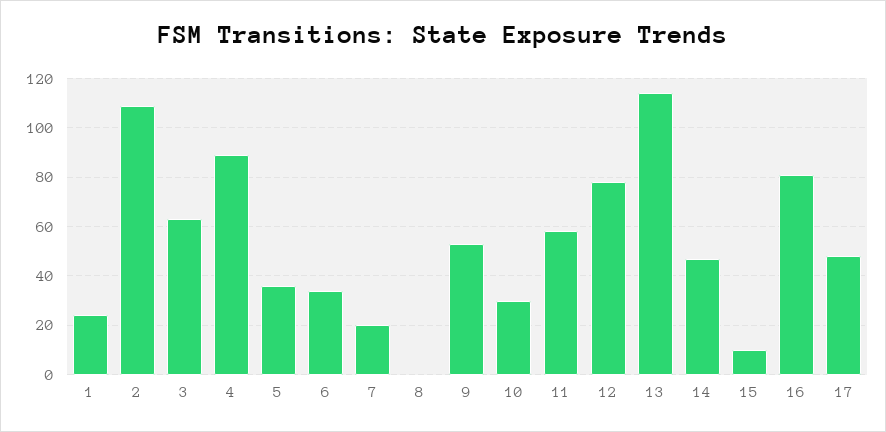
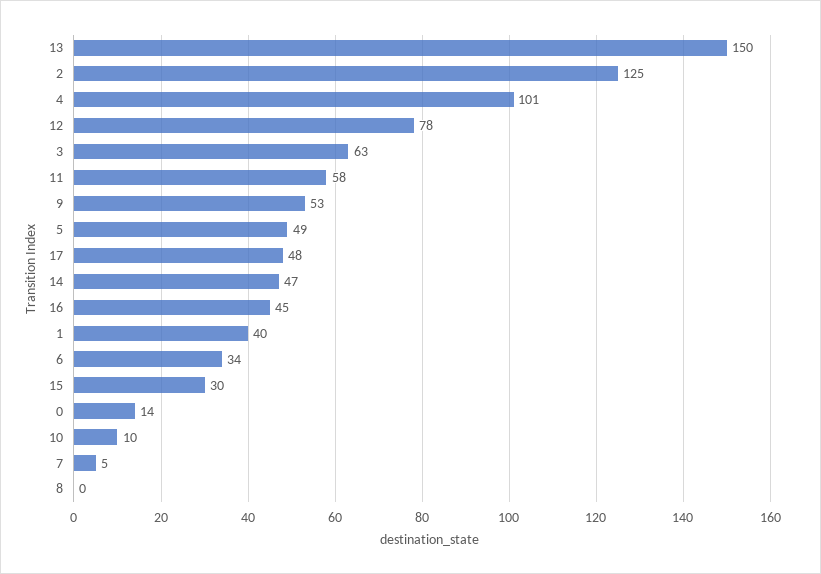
  {
-   "1": 25,
+   "1": 40,
-   "2": 110,
+   "2": 125,
    "3": 63,
-   "4": 90,
+   "4": 101,
-   "5": 35,
+   "5": 49,
    "6": 34,
-   "7": 20,
+   "7": 5,
    "8": 0,
    "9": 53,
-   "10": 30,
+   "10": 10,
    "11": 58,
    "12": 78,
-   "13": 115,
+   "13": 150,
    "14": 47,
-   "15": 10,
+   "15": 30,
-   "16": 80,
+   "16": 45,
-   "17": 48
+   "17": 48,
+   "0": 14
  }

